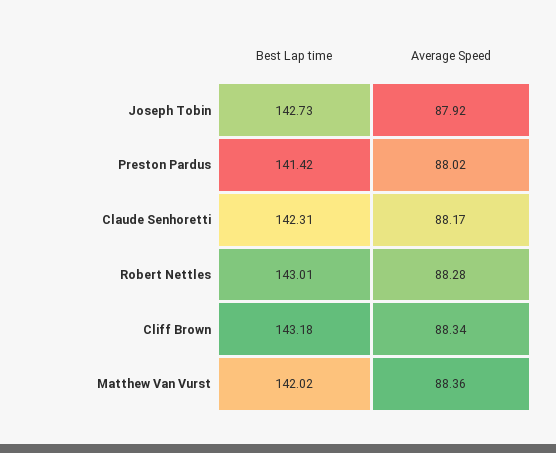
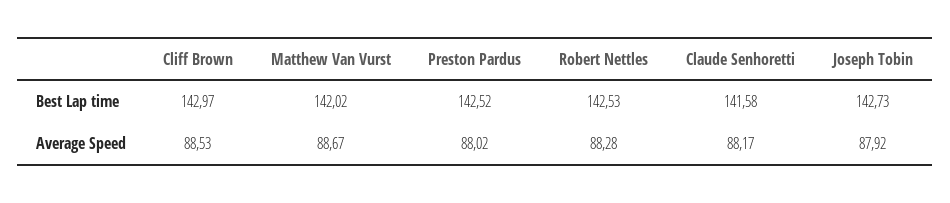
  {
    "Best Lap time": {
      "Joseph Tobin": 142.73,
-     "Preston Pardus": 141.42,
+     "Preston Pardus": 142.52,
-     "Claude Senhoretti": 142.31,
+     "Claude Senhoretti": 141.58,
-     "Robert Nettles": 143.01,
+     "Robert Nettles": 142.53,
-     "Cliff Brown": 143.18,
+     "Cliff Brown": 142.97,
      "Matthew Van Vurst": 142.02
    },
    "Average Speed": {
      "Joseph Tobin": 87.92,
      "Preston Pardus": 88.02,
      "Claude Senhoretti": 88.17,
      "Robert Nettles": 88.28,
-     "Cliff Brown": 88.34,
+     "Cliff Brown": 88.53,
-     "Matthew Van Vurst": 88.36
+     "Matthew Van Vurst": 88.67
    }
  }

